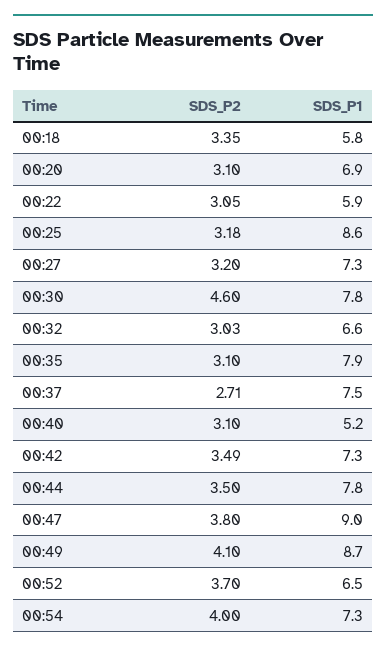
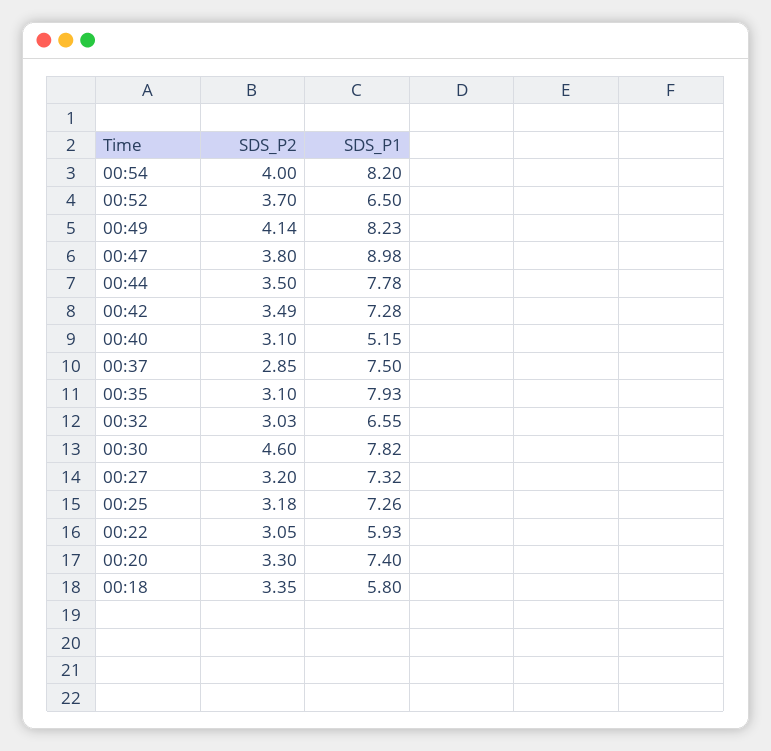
  {
    "SDS_P2": {
      "00:18": 3.35,
-     "00:20": 3.1,
+     "00:20": 3.3,
      "00:22": 3.05,
      "00:25": 3.18,
      "00:27": 3.2,
      "00:30": 4.6,
      "00:32": 3.03,
      "00:35": 3.1,
-     "00:37": 2.71,
+     "00:37": 2.85,
      "00:40": 3.1,
      "00:42": 3.49,
      "00:44": 3.5,
      "00:47": 3.8,
-     "00:49": 4.1,
+     "00:49": 4.14,
      "00:52": 3.7,
      "00:54": 4
    },
    "SDS_P1": {
      "00:18": 5.8,
-     "00:20": 6.9,
+     "00:20": 7.4,
      "00:22": 5.93,
-     "00:25": 8.6,
+     "00:25": 7.26,
      "00:27": 7.32,
      "00:30": 7.82,
      "00:32": 6.55,
      "00:35": 7.93,
      "00:37": 7.5,
      "00:40": 5.15,
      "00:42": 7.28,
      "00:44": 7.78,
      "00:47": 8.98,
-     "00:49": 8.7,
+     "00:49": 8.23,
      "00:52": 6.5,
-     "00:54": 7.3
+     "00:54": 8.2
    }
  }

